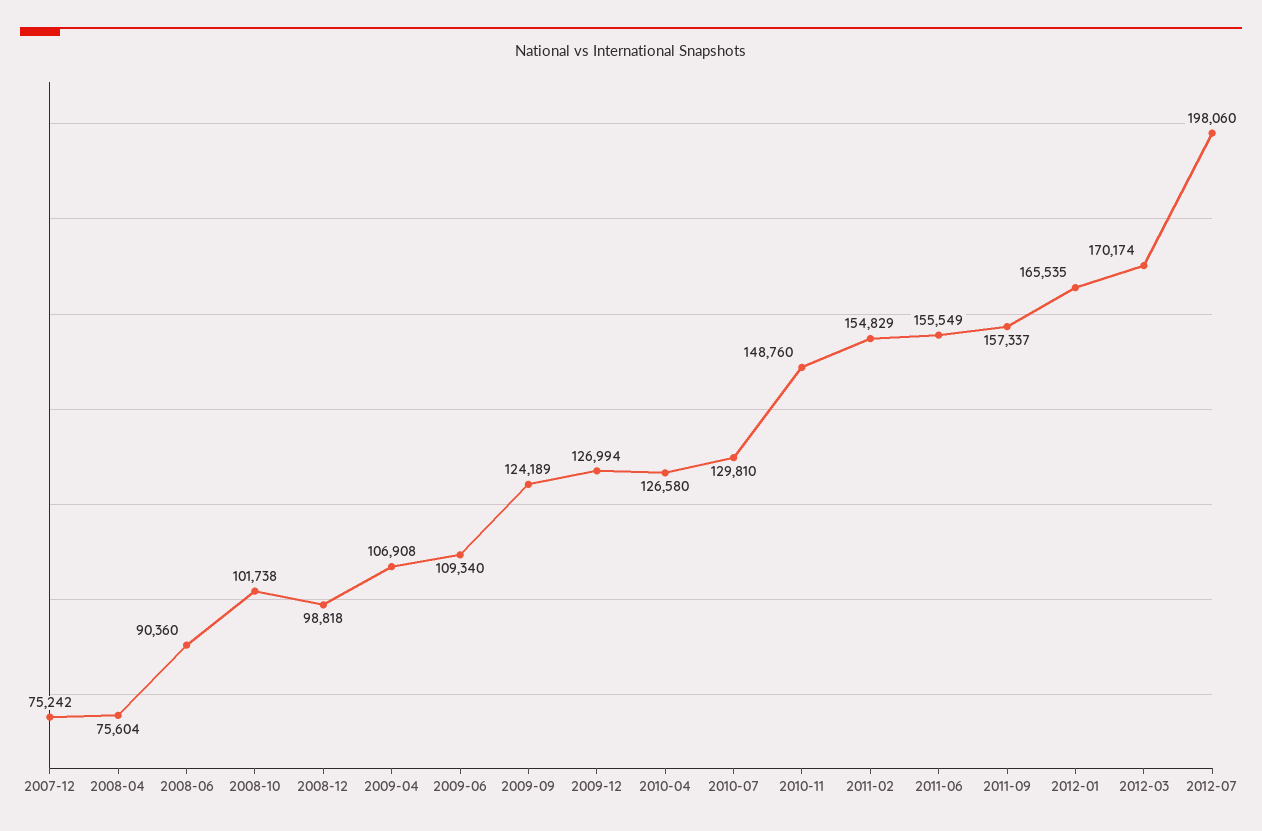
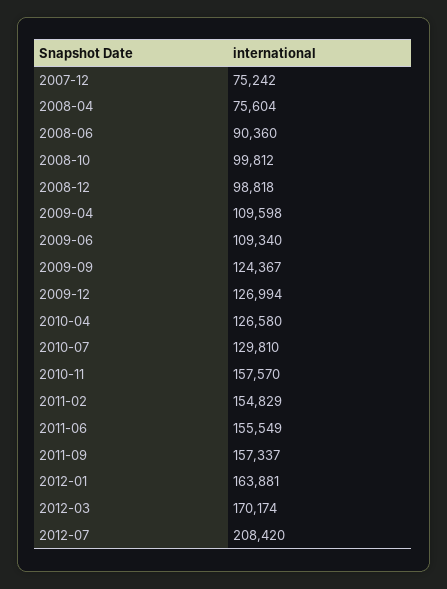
  {
    "2007-12": 75242,
    "2008-04": 75604,
    "2008-06": 90360,
-   "2008-10": 101738,
+   "2008-10": 99812,
    "2008-12": 98818,
-   "2009-04": 106908,
+   "2009-04": 109598,
    "2009-06": 109340,
-   "2009-09": 124189,
+   "2009-09": 124367,
    "2009-12": 126994,
    "2010-04": 126580,
    "2010-07": 129810,
-   "2010-11": 148760,
+   "2010-11": 157570,
    "2011-02": 154829,
    "2011-06": 155549,
    "2011-09": 157337,
-   "2012-01": 165535,
+   "2012-01": 163881,
    "2012-03": 170174,
-   "2012-07": 198060
+   "2012-07": 208420
  }

